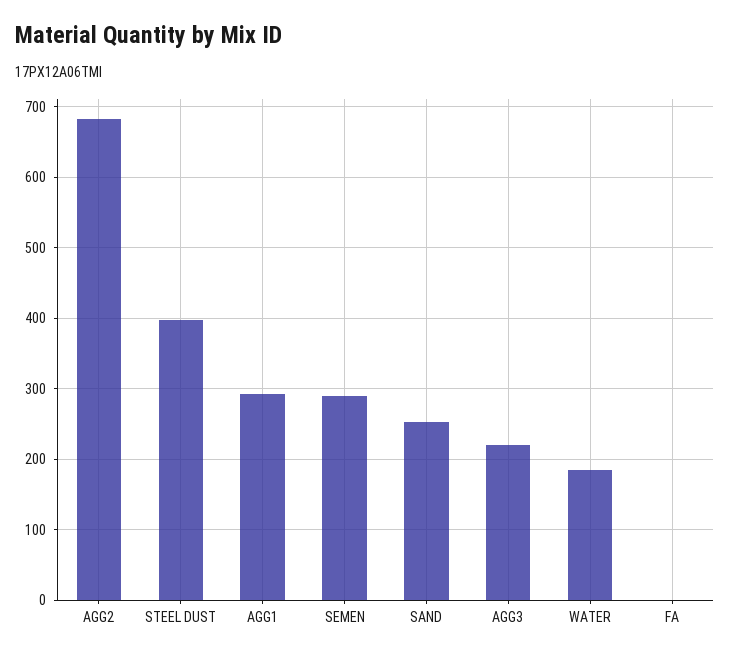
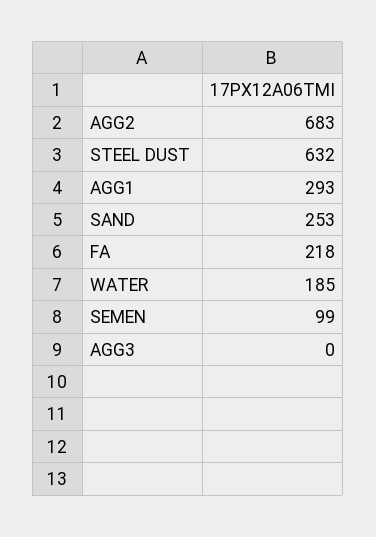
  {
    "AGG2": 683,
-   "STEEL DUST": 400,
+   "STEEL DUST": 632,
    "AGG1": 293,
-   "SEMEN": 290,
+   "SEMEN": 99,
    "SAND": 253,
-   "AGG3": 220,
+   "AGG3": 0,
    "WATER": 185,
-   "FA": 0
+   "FA": 218
  }

